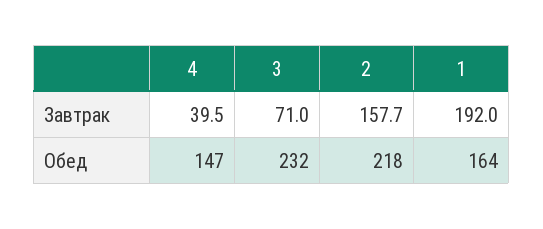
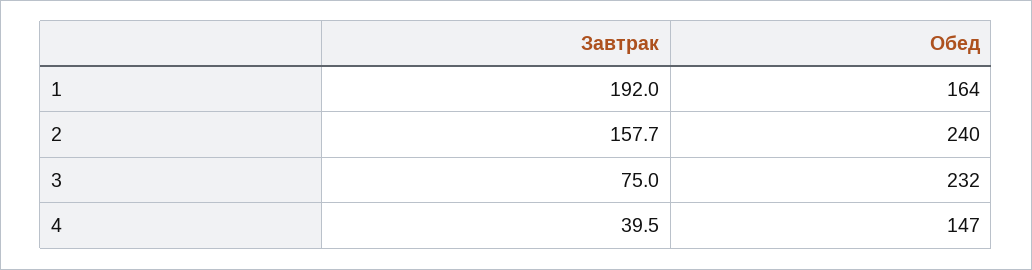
  {
    "4": {
      "Завтрак": 39.5,
      "Обед": 147
    },
    "3": {
-     "Завтрак": 71,
+     "Завтрак": 75,
      "Обед": 232
    },
    "2": {
      "Завтрак": 157.7,
-     "Обед": 218
+     "Обед": 240
    },
    "1": {
      "Завтрак": 192,
      "Обед": 164
    }
  }

